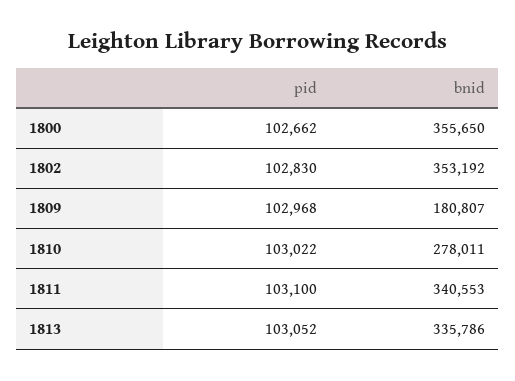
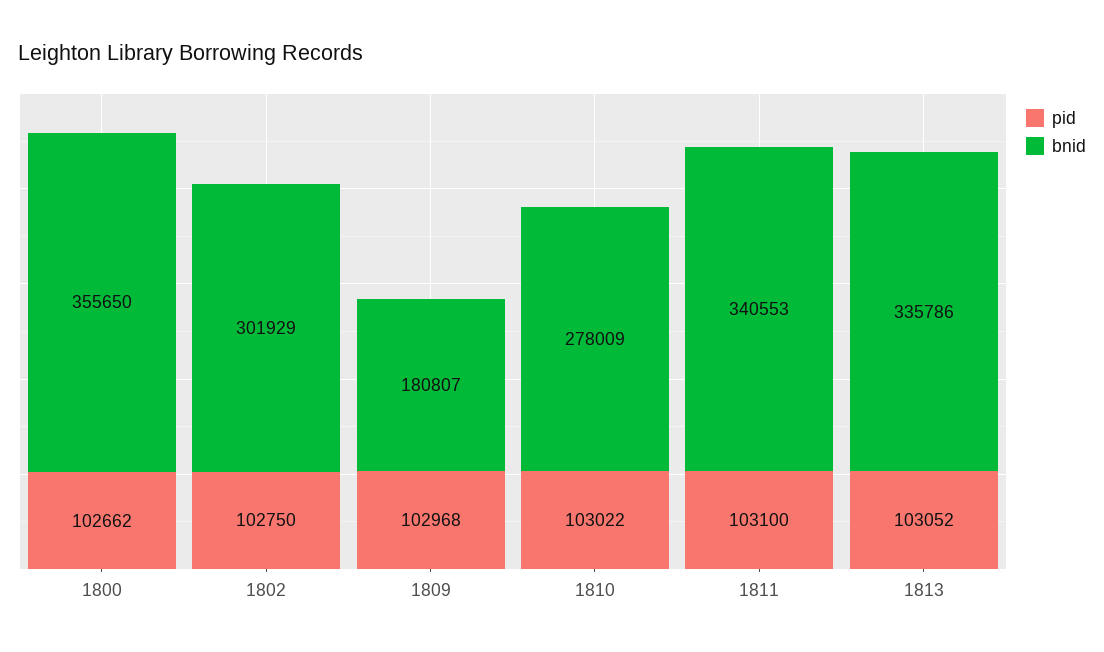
  {
    "pid": {
      "1800": 102662,
-     "1802": 102830,
+     "1802": 102750,
      "1809": 102968,
      "1810": 103022,
      "1811": 103100,
      "1813": 103052
    },
    "bnid": {
      "1800": 355650,
-     "1802": 353192,
+     "1802": 301929,
      "1809": 180807,
-     "1810": 278011,
+     "1810": 278009,
      "1811": 340553,
      "1813": 335786
    }
  }

